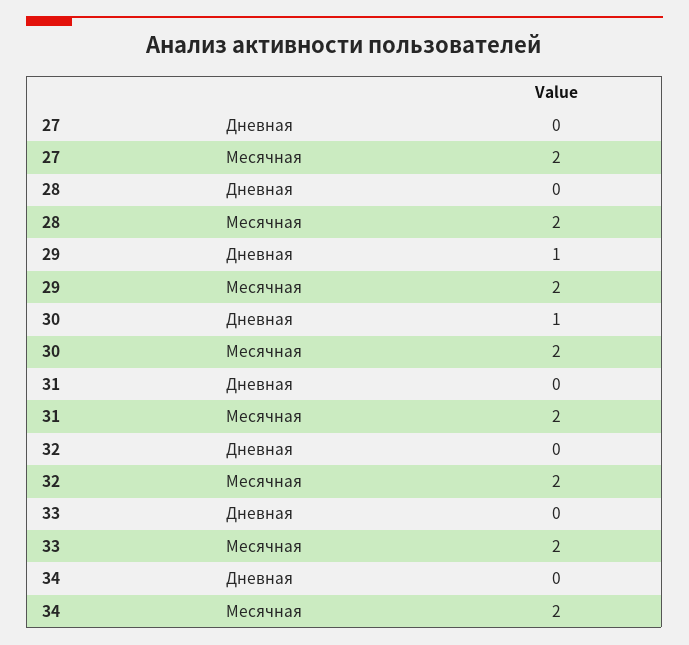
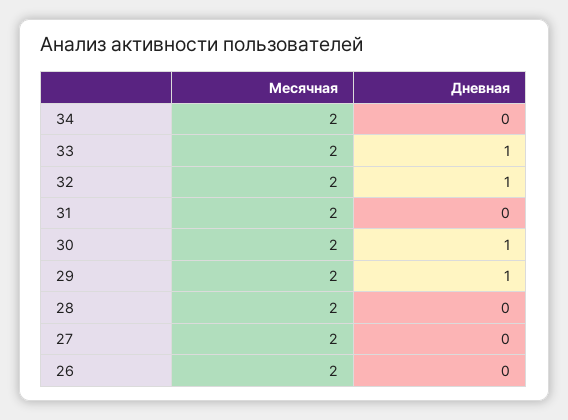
  {
    "27": {
      "Дневная": 0,
      "Месячная": 2
    },
    "28": {
      "Дневная": 0,
      "Месячная": 2
    },
    "29": {
      "Дневная": 1,
      "Месячная": 2
    },
    "30": {
      "Дневная": 1,
      "Месячная": 2
    },
    "31": {
      "Дневная": 0,
      "Месячная": 2
    },
    "32": {
-     "Дневная": 0,
+     "Дневная": 1,
      "Месячная": 2
    },
    "33": {
-     "Дневная": 0,
+     "Дневная": 1,
      "Месячная": 2
    },
    "34": {
      "Дневная": 0,
      "Месячная": 2
-   }
+   },
+   "26": {
+     "Месячная": 2,
+     "Дневная": 0
+   }
  }

